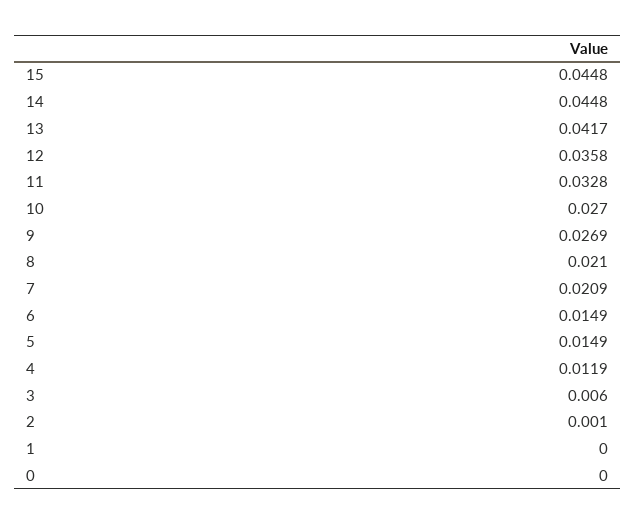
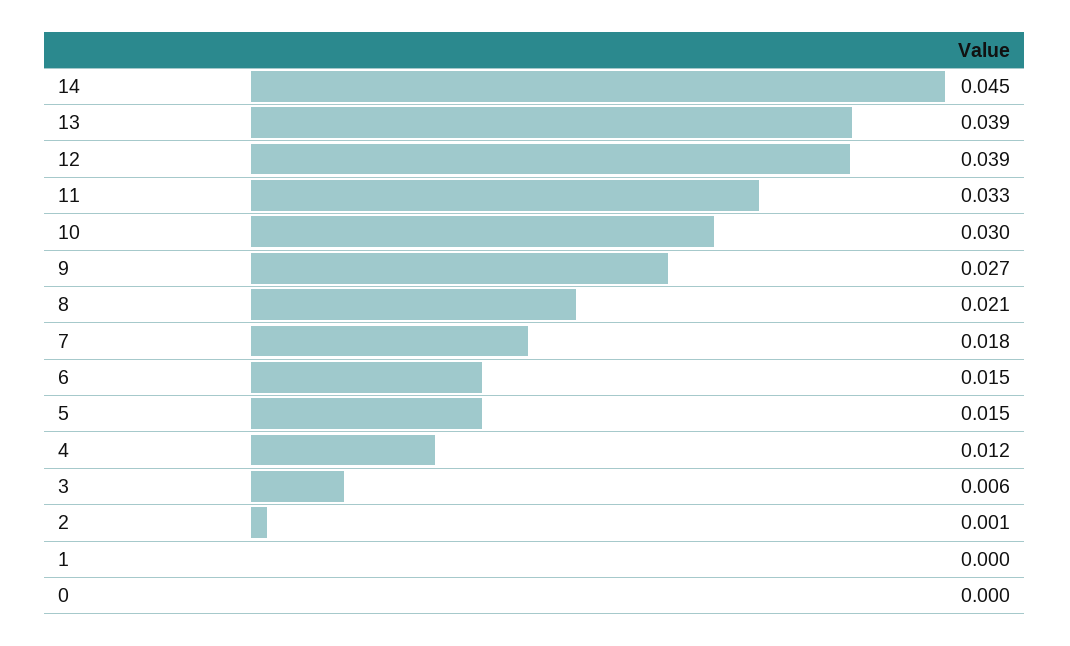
  {
-   "15": 0.0448,
    "14": 0.0448,
-   "13": 0.0417,
+   "13": 0.039,
-   "12": 0.0358,
+   "12": 0.039,
    "11": 0.0328,
-   "10": 0.027,
+   "10": 0.03,
    "9": 0.0269,
    "8": 0.021,
-   "7": 0.0209,
+   "7": 0.018,
    "6": 0.0149,
    "5": 0.0149,
    "4": 0.0119,
    "3": 0.006,
    "2": 0.001,
    "1": 0,
    "0": 0
  }

